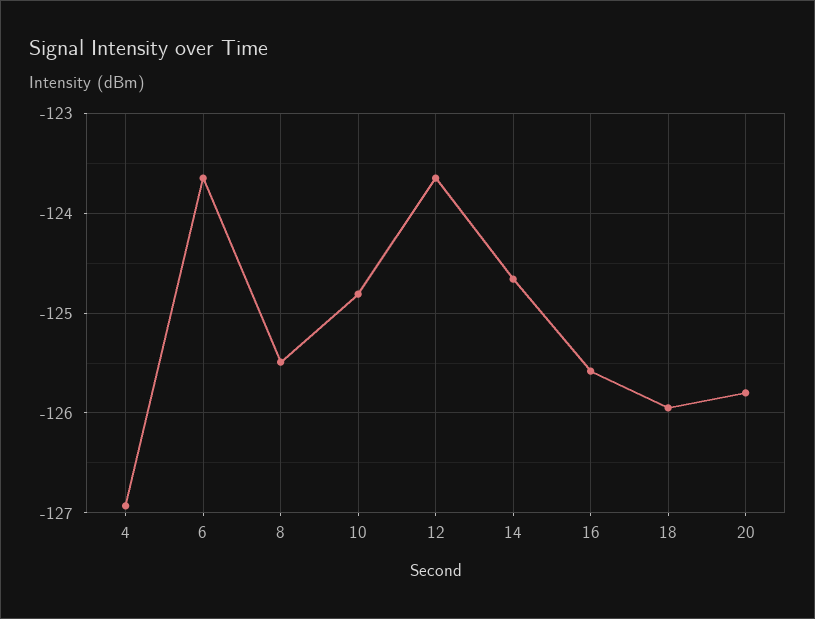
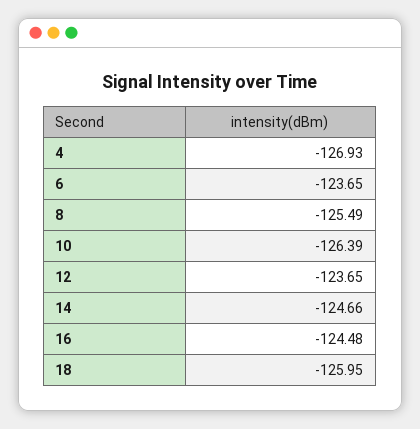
  {
    "4": -126.93,
    "6": -123.65,
    "8": -125.49,
-   "10": -124.8,
+   "10": -126.39,
    "12": -123.65,
    "14": -124.66,
-   "16": -125.6,
+   "16": -124.48,
-   "18": -125.95,
+   "18": -125.95
-   "20": -125.8
  }

